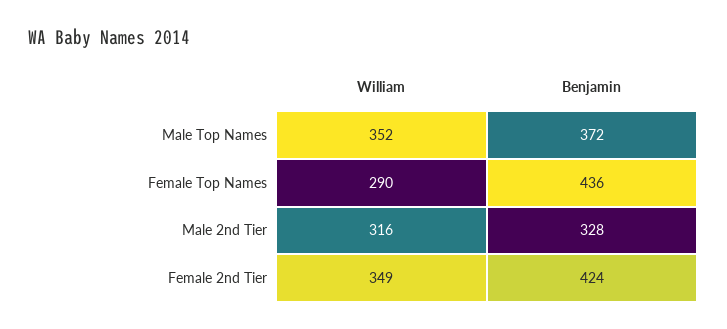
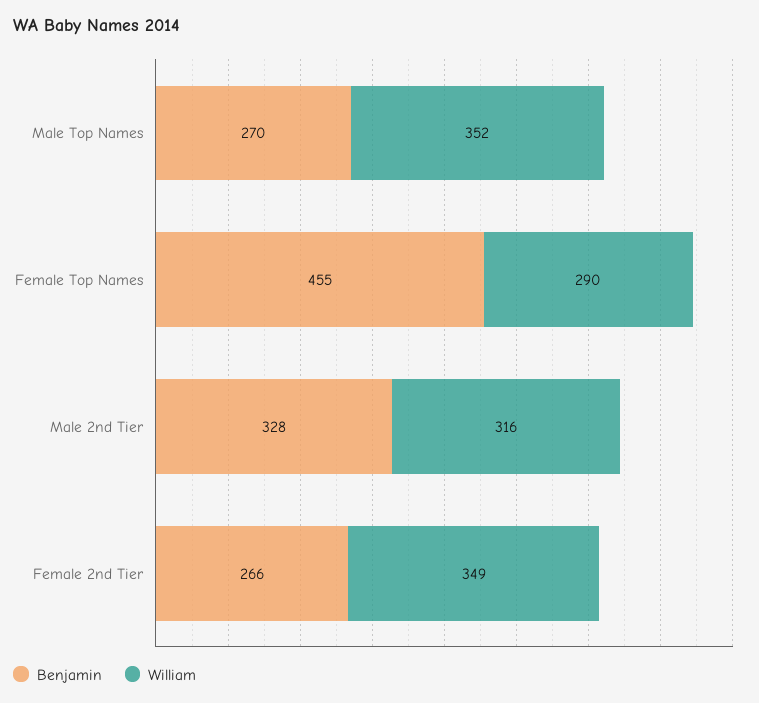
  {
    "William": {
      "Male Top Names": 352,
      "Female Top Names": 290,
      "Male 2nd Tier": 316,
      "Female 2nd Tier": 349
    },
    "Benjamin": {
-     "Male Top Names": 372,
+     "Male Top Names": 270,
-     "Female Top Names": 436,
+     "Female Top Names": 455,
      "Male 2nd Tier": 328,
-     "Female 2nd Tier": 424
+     "Female 2nd Tier": 266
    }
  }

